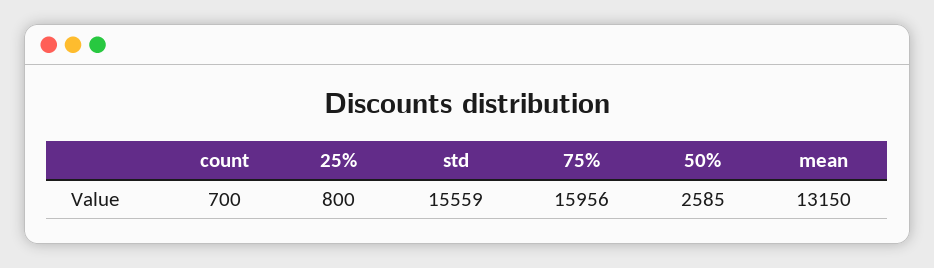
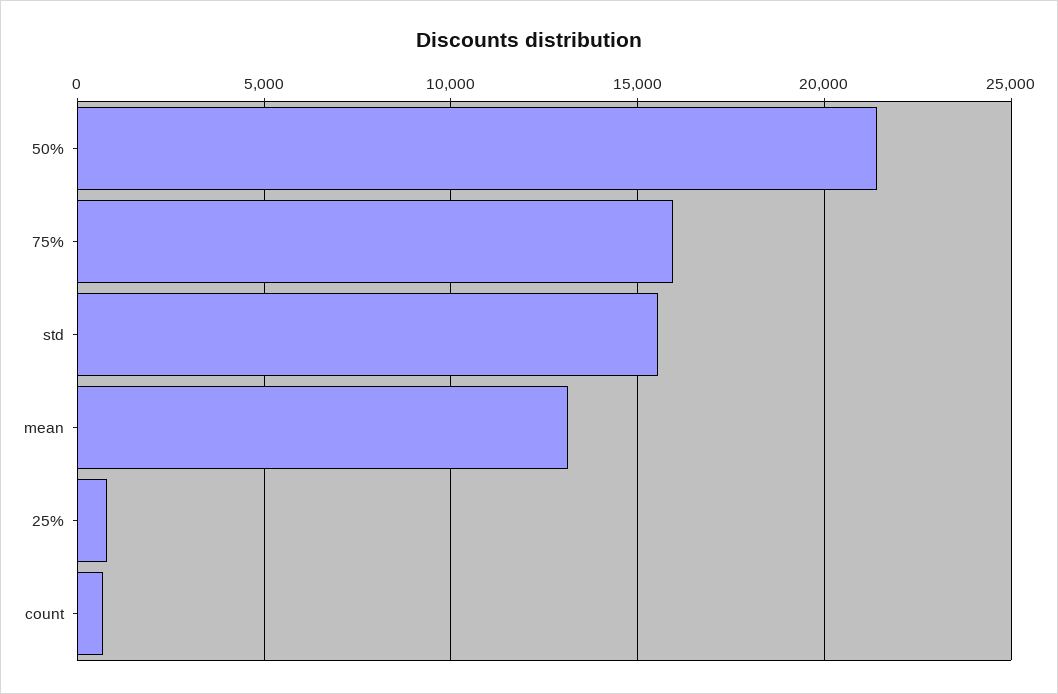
  {
    "count": 700,
    "25%": 800,
    "std": 15559,
    "75%": 15956,
-   "50%": 2585,
+   "50%": 21500,
    "mean": 13150
  }

